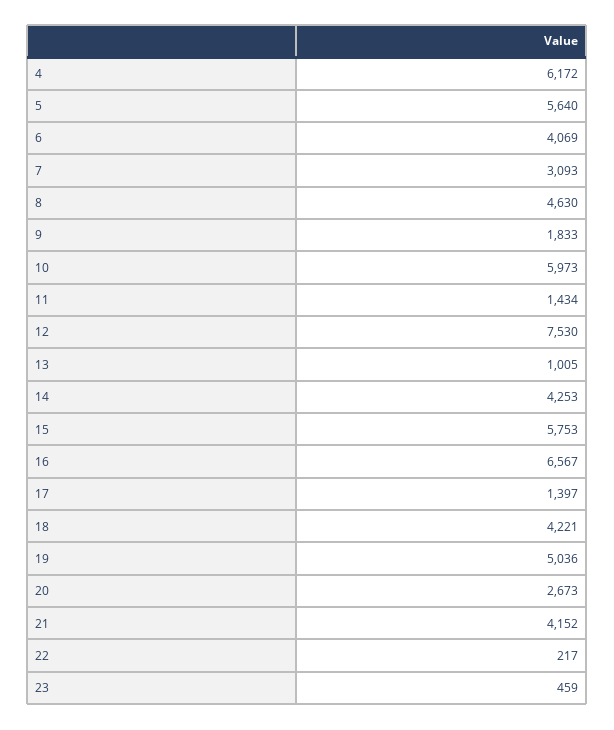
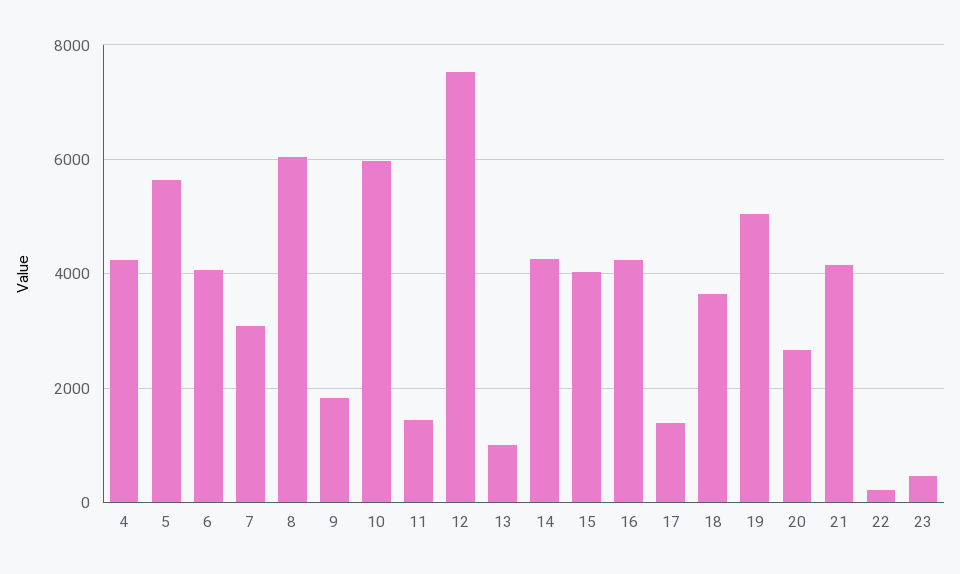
  {
-   "4": 6172,
+   "4": 4200,
    "5": 5640,
    "6": 4069,
    "7": 3093,
-   "8": 4630,
+   "8": 6000,
    "9": 1833,
    "10": 5973,
    "11": 1434,
    "12": 7530,
    "13": 1005,
    "14": 4253,
-   "15": 5753,
+   "15": 4000,
-   "16": 6567,
+   "16": 4200,
    "17": 1397,
-   "18": 4221,
+   "18": 3600,
    "19": 5036,
    "20": 2673,
    "21": 4152,
    "22": 217,
    "23": 459
  }

